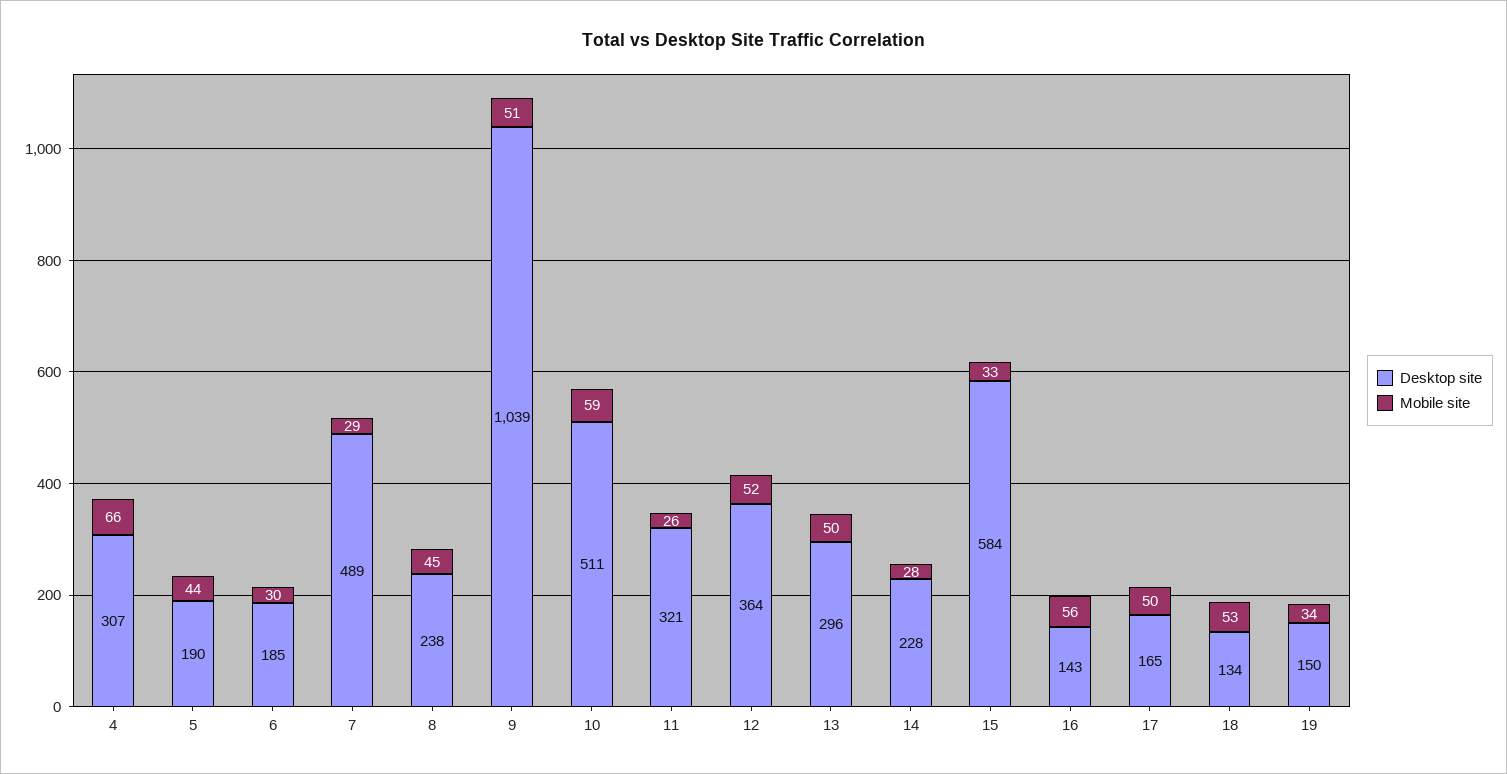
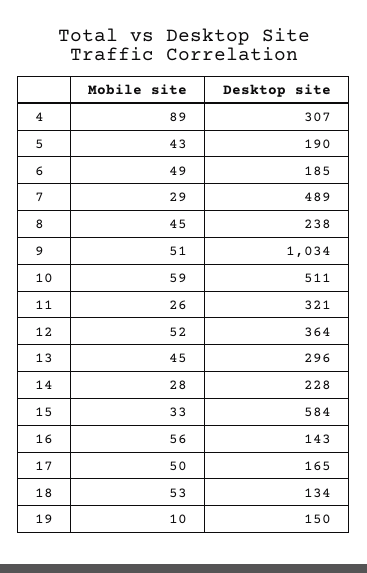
  {
    "Desktop site": {
      "4": 307,
      "5": 190,
      "6": 185,
      "7": 489,
      "8": 238,
-     "9": 1039,
+     "9": 1034,
      "10": 511,
      "11": 321,
      "12": 364,
      "13": 296,
      "14": 228,
      "15": 584,
      "16": 143,
      "17": 165,
      "18": 134,
      "19": 150
    },
    "Mobile site": {
-     "4": 66,
+     "4": 89,
-     "5": 44,
+     "5": 43,
-     "6": 30,
+     "6": 49,
      "7": 29,
      "8": 45,
      "9": 51,
      "10": 59,
      "11": 26,
      "12": 52,
-     "13": 50,
+     "13": 45,
      "14": 28,
      "15": 33,
      "16": 56,
      "17": 50,
      "18": 53,
-     "19": 34
+     "19": 10
    }
  }

